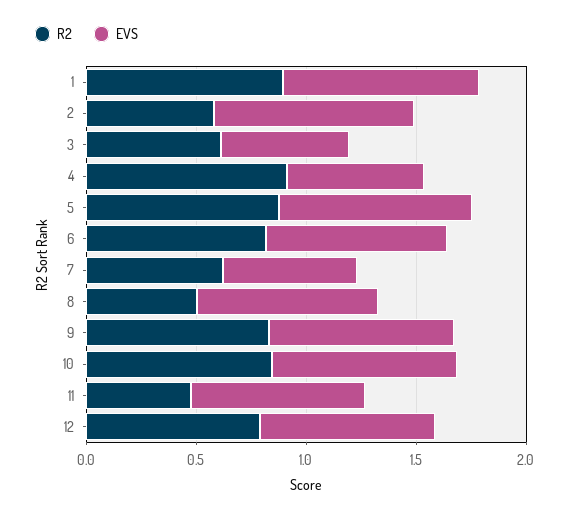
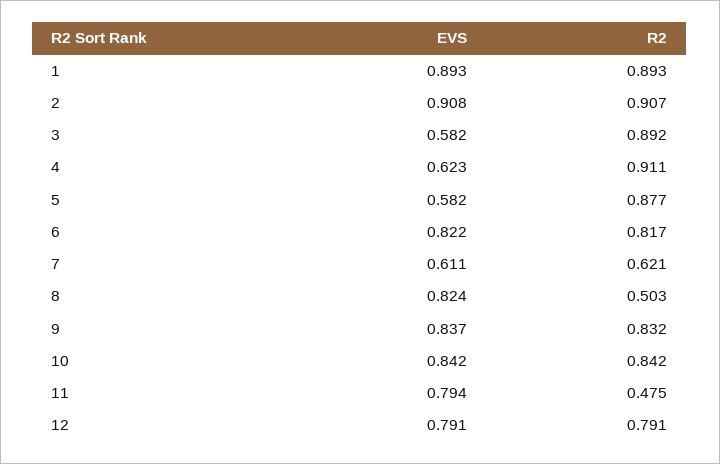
  {
    "R2": {
      "1": 0.893,
-     "2": 0.6,
+     "2": 0.907,
-     "3": 0.6,
+     "3": 0.892,
      "4": 0.911,
      "5": 0.877,
      "6": 0.817,
      "7": 0.621,
      "8": 0.503,
      "9": 0.832,
      "10": 0.842,
      "11": 0.475,
      "12": 0.791
    },
    "EVS": {
      "1": 0.893,
      "2": 0.908,
      "3": 0.582,
      "4": 0.623,
-     "5": 0.9,
+     "5": 0.582,
      "6": 0.822,
      "7": 0.611,
      "8": 0.824,
      "9": 0.837,
      "10": 0.842,
      "11": 0.794,
      "12": 0.791
    }
  }

